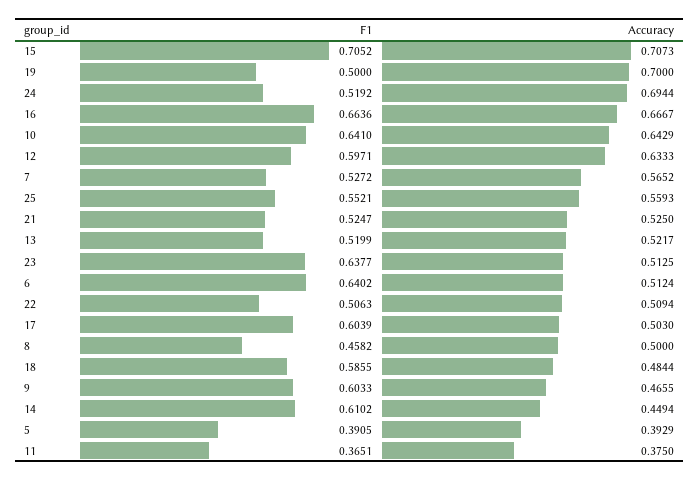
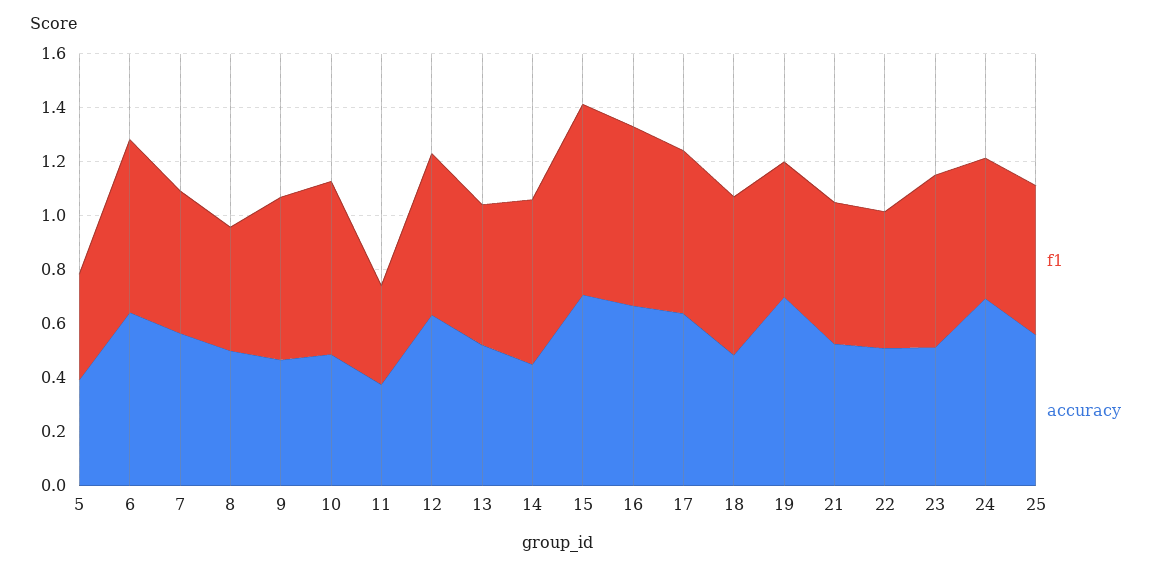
  {
    "F1": {
      "15": 0.7052,
      "19": 0.5,
      "24": 0.5192,
      "16": 0.6636,
      "10": 0.641,
      "12": 0.5971,
      "7": 0.5272,
      "25": 0.5521,
      "21": 0.5247,
      "13": 0.5199,
      "23": 0.6377,
      "6": 0.6402,
      "22": 0.5063,
      "17": 0.6039,
      "8": 0.4582,
      "18": 0.5855,
      "9": 0.6033,
      "14": 0.6102,
      "5": 0.3905,
      "11": 0.3651
    },
    "Accuracy": {
      "15": 0.7073,
      "19": 0.7,
      "24": 0.6944,
      "16": 0.6667,
-     "10": 0.6429,
+     "10": 0.5,
      "12": 0.6333,
      "7": 0.5652,
      "25": 0.5593,
      "21": 0.525,
      "13": 0.5217,
      "23": 0.5125,
-     "6": 0.5124,
+     "6": 0.65,
      "22": 0.5094,
-     "17": 0.503,
+     "17": 0.65,
      "8": 0.5,
      "18": 0.4844,
      "9": 0.4655,
      "14": 0.4494,
      "5": 0.3929,
      "11": 0.375
    }
  }

